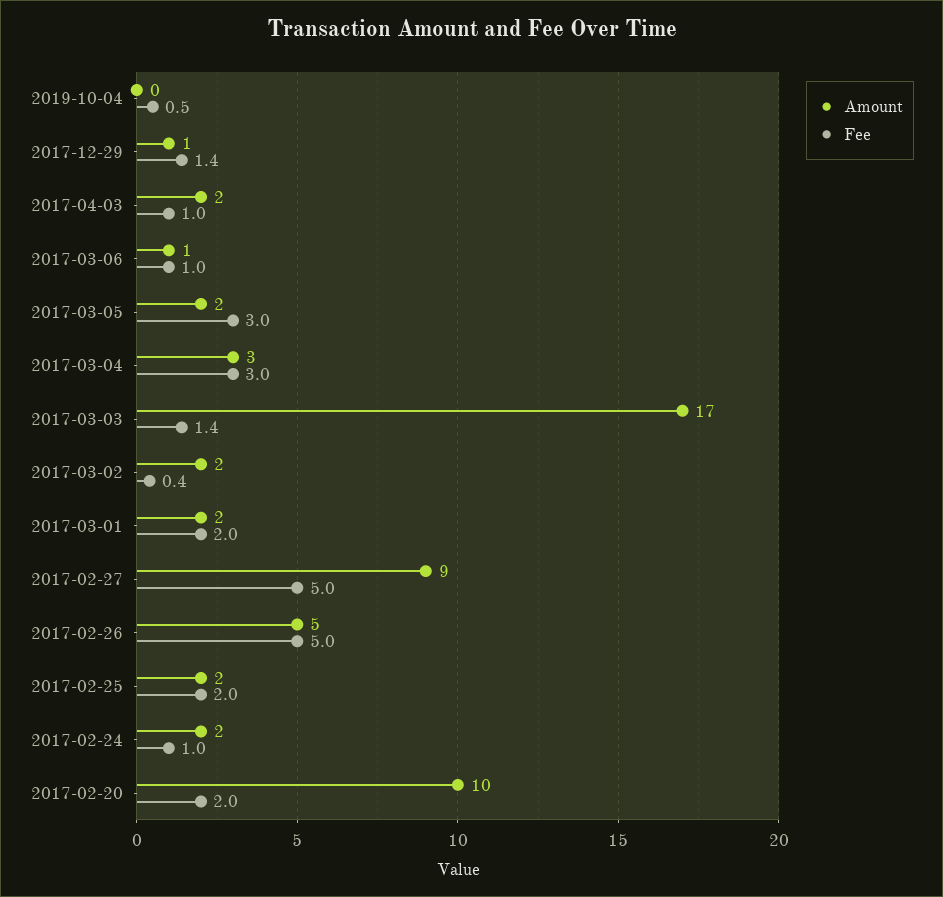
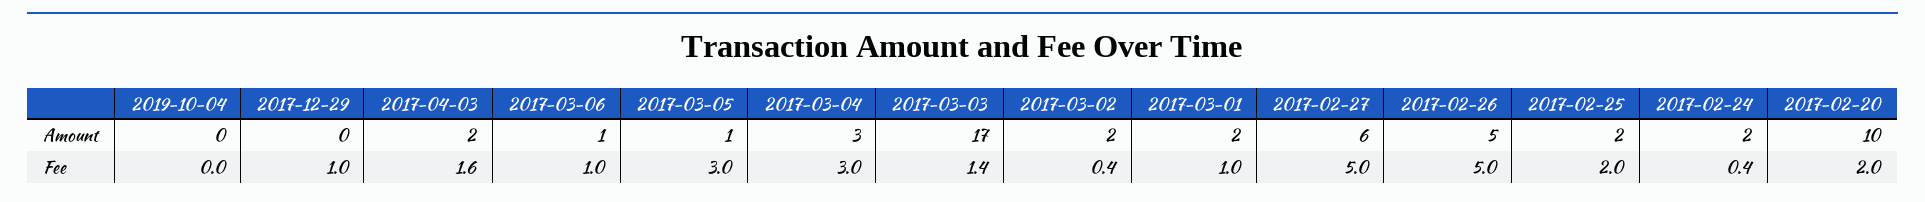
  {
    "Amount": {
      "2019-10-04": 0,
-     "2017-12-29": 1,
+     "2017-12-29": 0,
      "2017-04-03": 2,
      "2017-03-06": 1,
-     "2017-03-05": 2,
+     "2017-03-05": 1,
      "2017-03-04": 3,
      "2017-03-03": 17,
      "2017-03-02": 2,
      "2017-03-01": 2,
-     "2017-02-27": 9,
+     "2017-02-27": 6,
      "2017-02-26": 5,
      "2017-02-25": 2,
      "2017-02-24": 2,
      "2017-02-20": 10
    },
    "Fee": {
-     "2019-10-04": 0.5,
+     "2019-10-04": 0,
-     "2017-12-29": 1.4,
+     "2017-12-29": 1,
-     "2017-04-03": 1,
+     "2017-04-03": 1.6,
      "2017-03-06": 1,
      "2017-03-05": 3,
      "2017-03-04": 3,
      "2017-03-03": 1.4,
      "2017-03-02": 0.4,
-     "2017-03-01": 2,
+     "2017-03-01": 1,
      "2017-02-27": 5,
      "2017-02-26": 5,
      "2017-02-25": 2,
-     "2017-02-24": 1,
+     "2017-02-24": 0.4,
      "2017-02-20": 2
    }
  }

